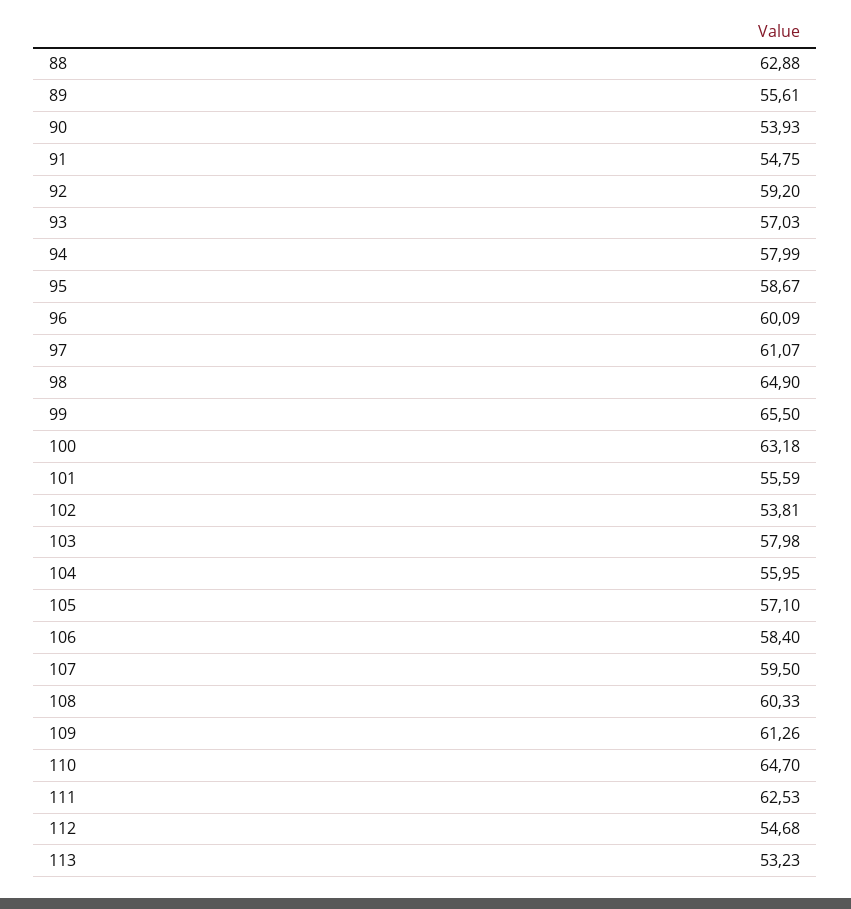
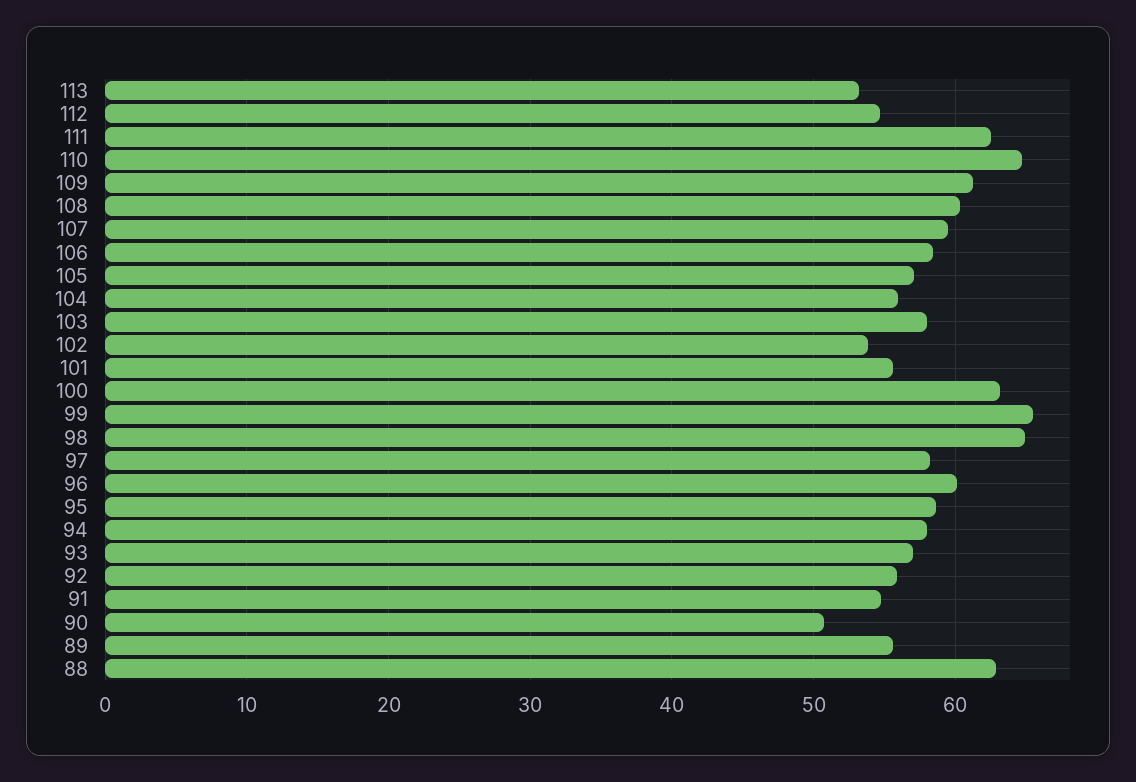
  {
    "88": 62.88,
    "89": 55.61,
-   "90": 53.93,
+   "90": 51,
    "91": 54.75,
-   "92": 59.2,
+   "92": 56,
    "93": 57.03,
    "94": 57.99,
    "95": 58.67,
    "96": 60.09,
-   "97": 61.07,
+   "97": 58,
    "98": 64.9,
    "99": 65.5,
    "100": 63.18,
    "101": 55.59,
    "102": 53.81,
    "103": 57.98,
    "104": 55.95,
    "105": 57.1,
    "106": 58.4,
    "107": 59.5,
    "108": 60.33,
    "109": 61.26,
    "110": 64.7,
    "111": 62.53,
    "112": 54.68,
    "113": 53.23
  }

